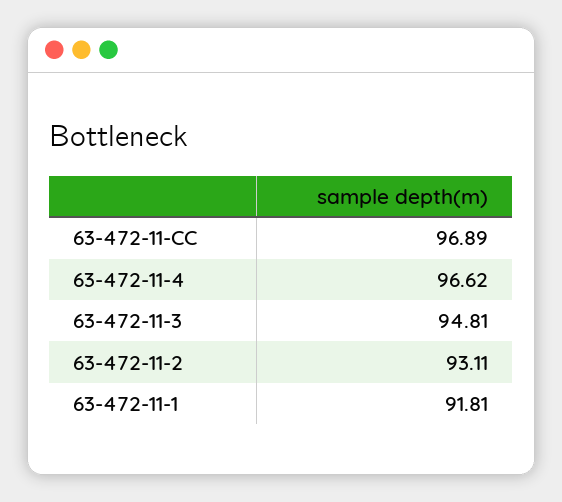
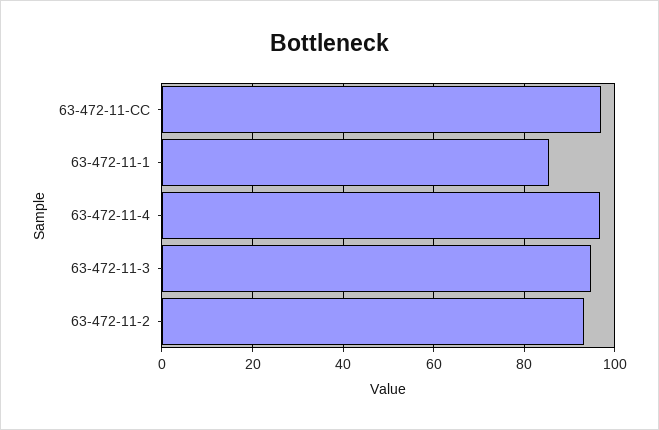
  {
    "63-472-11-CC": 96.89,
    "63-472-11-4": 96.62,
    "63-472-11-3": 94.81,
    "63-472-11-2": 93.11,
-   "63-472-11-1": 91.81
+   "63-472-11-1": 86
  }

